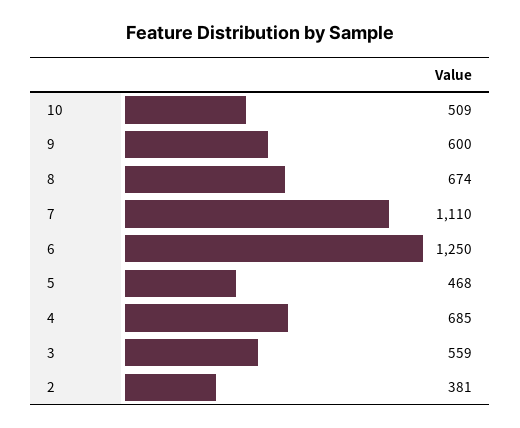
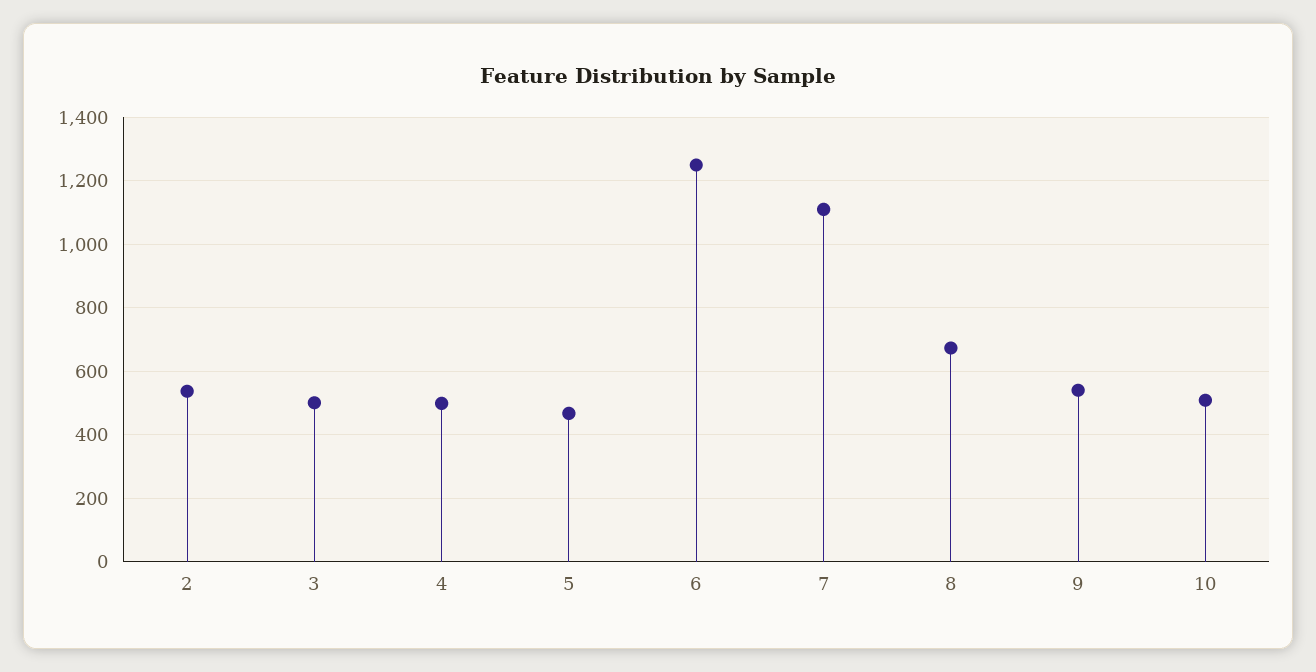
  {
    "10": 509,
-   "9": 600,
+   "9": 540,
    "8": 674,
    "7": 1110,
    "6": 1250,
    "5": 468,
-   "4": 685,
+   "4": 500,
-   "3": 559,
+   "3": 500,
-   "2": 381
+   "2": 540
  }

